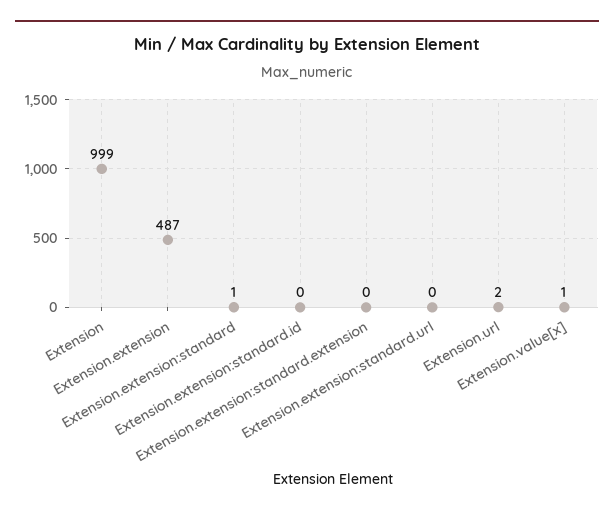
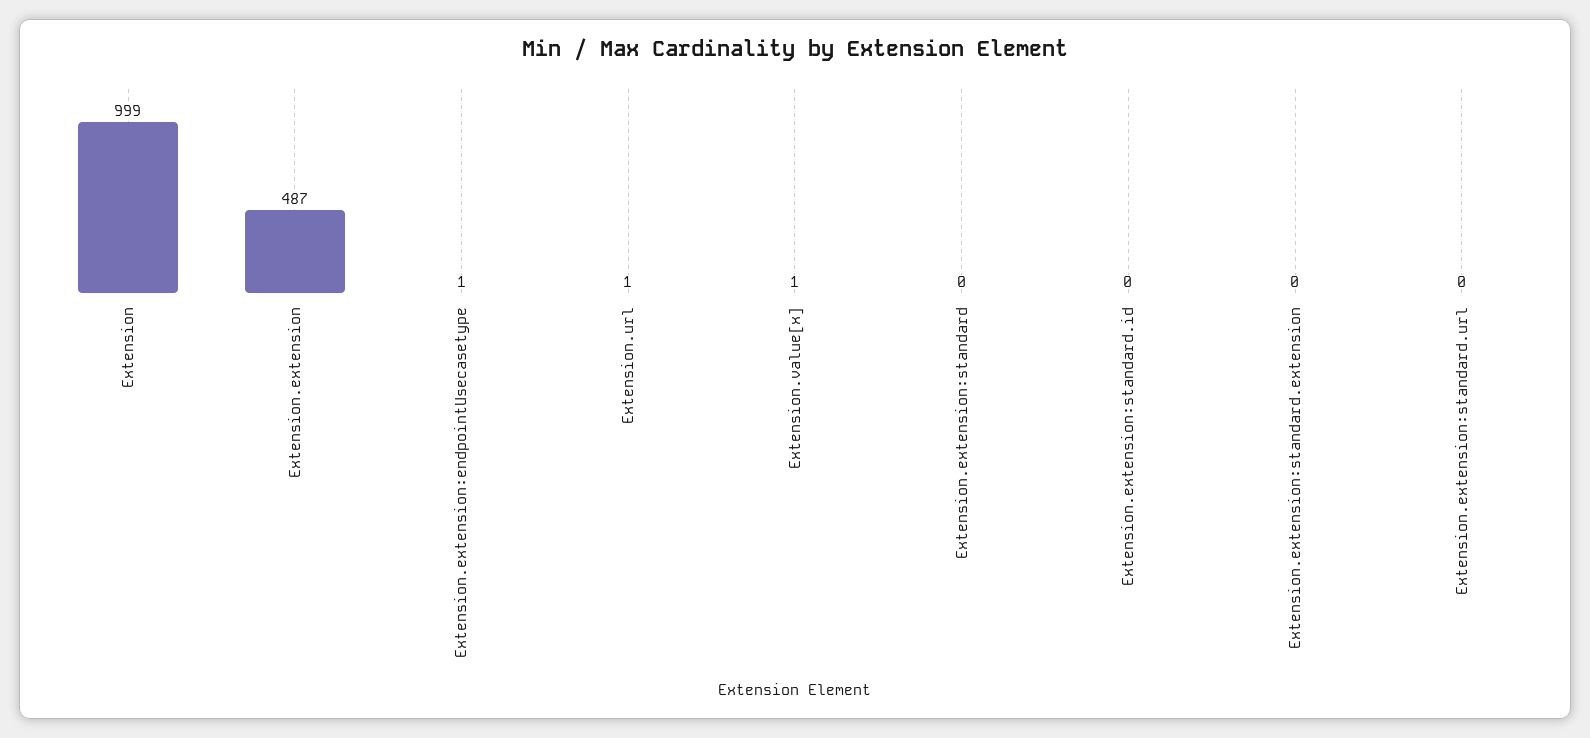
  {
    "Extension": 999,
    "Extension.extension": 487,
-   "Extension.extension:standard": 1,
+   "Extension.extension:standard": 0,
    "Extension.extension:standard.id": 0,
    "Extension.extension:standard.extension": 0,
    "Extension.extension:standard.url": 0,
-   "Extension.url": 2,
+   "Extension.url": 1,
-   "Extension.value[x]": 1
+   "Extension.value[x]": 1,
+   "Extension.extension:endpointUsecasetype": 1
  }

